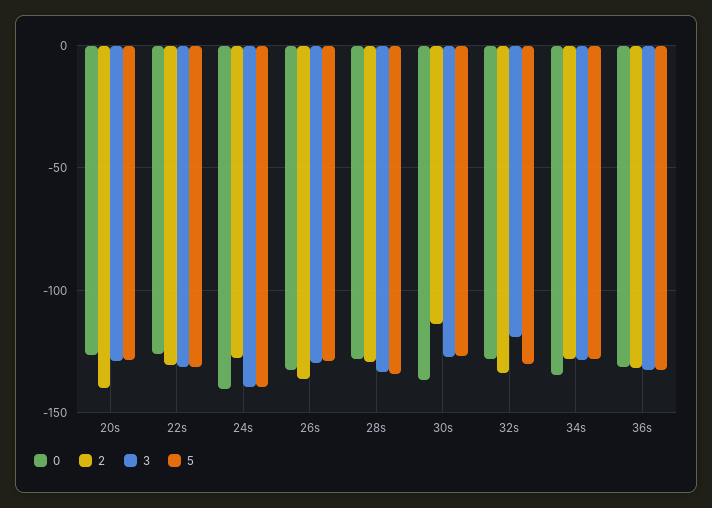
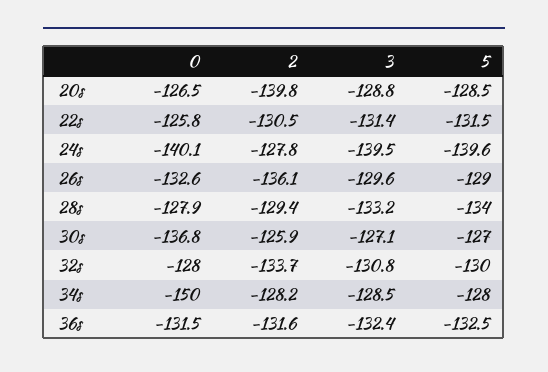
  {
    "0": {
      "20s": -126.5,
      "22s": -125.8,
      "24s": -140.1,
      "26s": -132.6,
      "28s": -127.9,
      "30s": -136.8,
      "32s": -128,
-     "34s": -135,
+     "34s": -150,
      "36s": -131.5
    },
    "2": {
      "20s": -139.8,
      "22s": -130.5,
      "24s": -127.8,
      "26s": -136.1,
      "28s": -129.4,
-     "30s": -115,
+     "30s": -125.9,
      "32s": -133.7,
      "34s": -128.2,
      "36s": -131.6
    },
    "3": {
      "20s": -128.8,
      "22s": -131.4,
      "24s": -139.5,
      "26s": -129.6,
      "28s": -133.2,
      "30s": -127.1,
-     "32s": -120,
+     "32s": -130.8,
      "34s": -128.5,
      "36s": -132.4
    },
    "5": {
      "20s": -128.5,
      "22s": -131.5,
      "24s": -139.6,
      "26s": -129,
      "28s": -134,
      "30s": -127,
      "32s": -130,
      "34s": -128,
      "36s": -132.5
    }
  }

